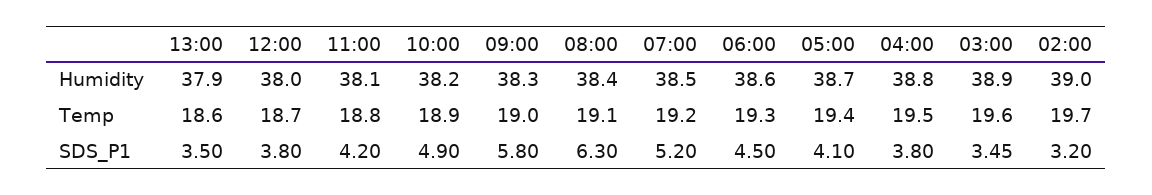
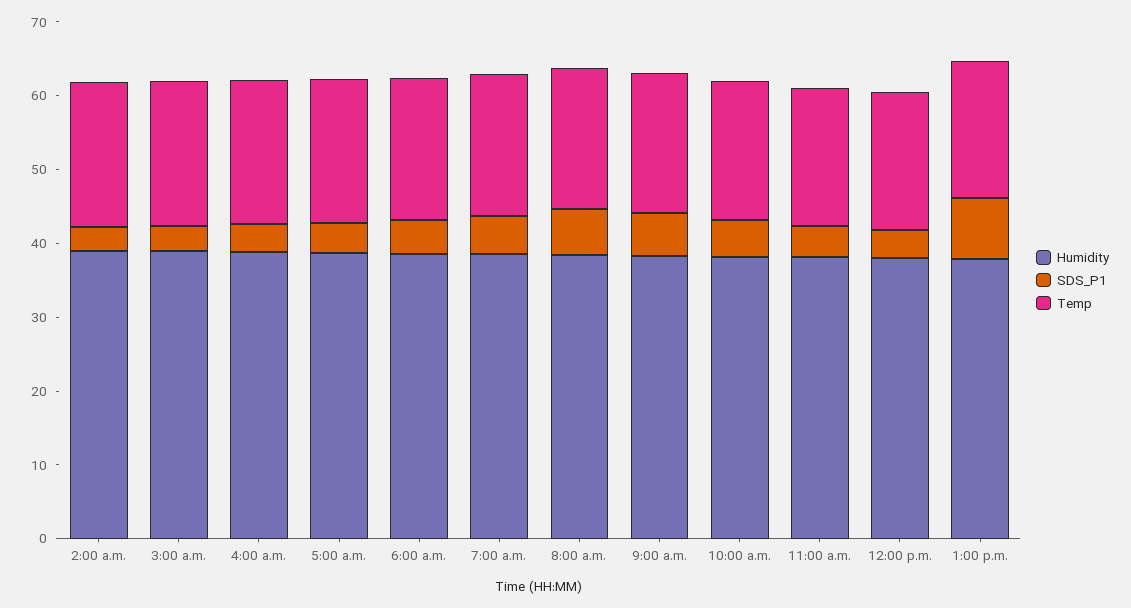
  {
    "Humidity": {
      "13:00": 37.9,
      "12:00": 38,
      "11:00": 38.1,
      "10:00": 38.2,
      "09:00": 38.3,
      "08:00": 38.4,
      "07:00": 38.5,
      "06:00": 38.6,
      "05:00": 38.7,
      "04:00": 38.8,
      "03:00": 38.9,
      "02:00": 39
    },
    "Temp": {
      "13:00": 18.6,
      "12:00": 18.7,
      "11:00": 18.8,
      "10:00": 18.9,
      "09:00": 19,
      "08:00": 19.1,
      "07:00": 19.2,
      "06:00": 19.3,
      "05:00": 19.4,
      "04:00": 19.5,
      "03:00": 19.6,
      "02:00": 19.7
    },
    "SDS_P1": {
-     "13:00": 3.5,
+     "13:00": 8,
      "12:00": 3.8,
      "11:00": 4.2,
      "10:00": 4.9,
      "09:00": 5.8,
      "08:00": 6.3,
      "07:00": 5.2,
      "06:00": 4.5,
      "05:00": 4.1,
      "04:00": 3.8,
      "03:00": 3.45,
      "02:00": 3.2
    }
  }

